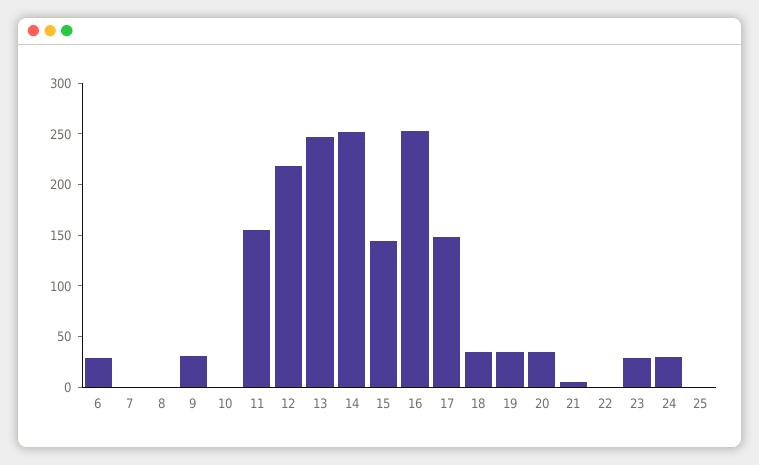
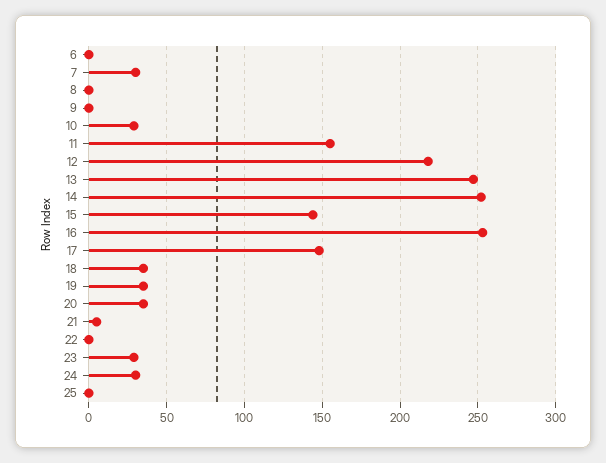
  {
-   "6": 30,
+   "6": 0,
-   "7": 0,
+   "7": 30,
    "8": 0,
-   "9": 30,
+   "9": 0,
-   "10": 0,
+   "10": 30,
    "11": 155,
    "12": 220,
    "13": 245,
    "14": 250,
    "15": 145,
    "16": 255,
    "17": 150,
    "18": 35,
    "19": 35,
    "20": 35,
    "21": 5,
    "22": 0,
    "23": 30,
    "24": 30,
    "25": 0
  }

